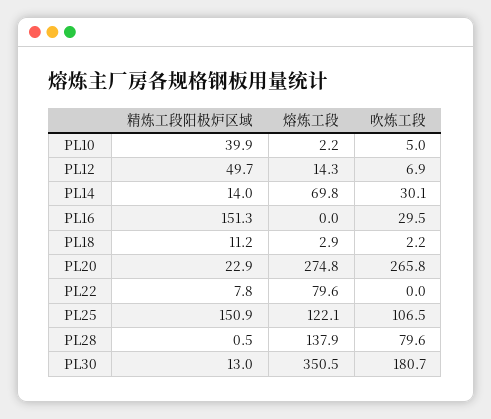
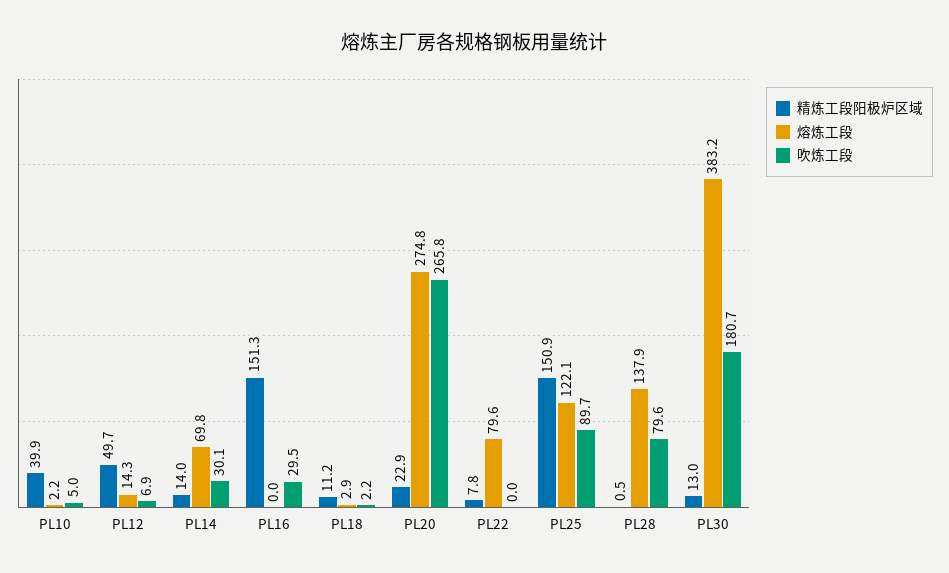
  {
    "精炼工段阳极炉区域": {
      "PL10": 39.9,
      "PL12": 49.7,
      "PL14": 14,
      "PL16": 151.3,
      "PL18": 11.2,
      "PL20": 22.9,
      "PL22": 7.8,
      "PL25": 150.9,
      "PL28": 0.5,
      "PL30": 13
    },
    "熔炼工段": {
      "PL10": 2.2,
      "PL12": 14.3,
      "PL14": 69.8,
      "PL16": 0,
      "PL18": 2.9,
      "PL20": 274.8,
      "PL22": 79.6,
      "PL25": 122.1,
      "PL28": 137.9,
-     "PL30": 350.5
+     "PL30": 383.2
    },
    "吹炼工段": {
      "PL10": 5,
      "PL12": 6.9,
      "PL14": 30.1,
      "PL16": 29.5,
      "PL18": 2.2,
      "PL20": 265.8,
      "PL22": 0,
-     "PL25": 106.5,
+     "PL25": 89.7,
      "PL28": 79.6,
      "PL30": 180.7
    }
  }

